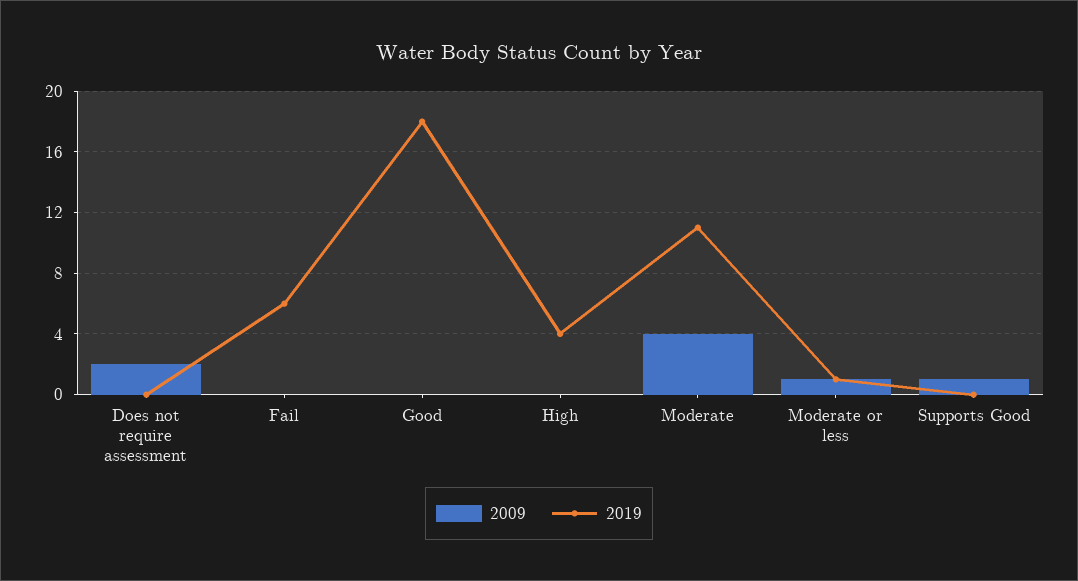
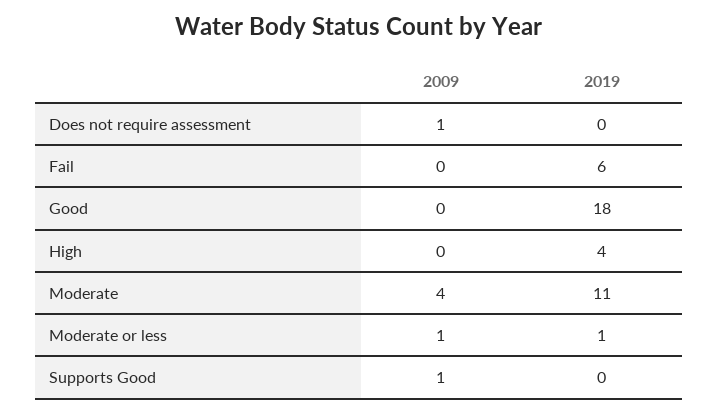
  {
    "2009": {
-     "Does not require assessment": 2,
+     "Does not require assessment": 1,
      "Fail": 0,
      "Good": 0,
      "High": 0,
      "Moderate": 4,
      "Moderate or less": 1,
      "Supports Good": 1
    },
    "2019": {
      "Does not require assessment": 0,
      "Fail": 6,
      "Good": 18,
      "High": 4,
      "Moderate": 11,
      "Moderate or less": 1,
      "Supports Good": 0
    }
  }

